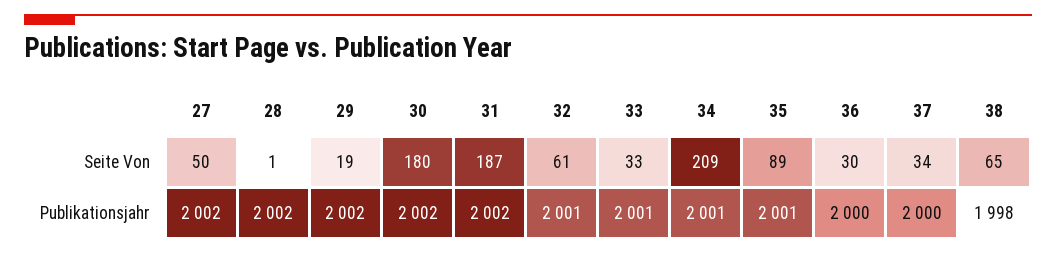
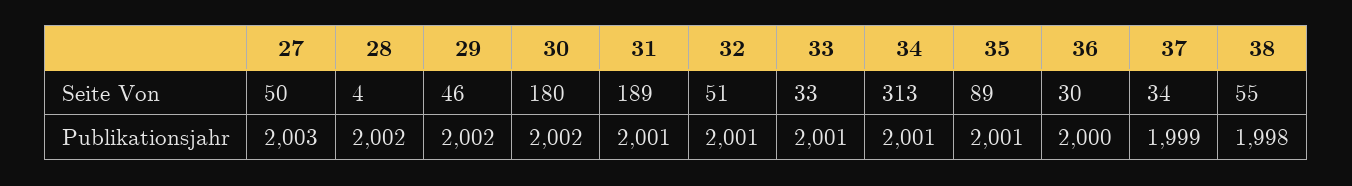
  {
    "27": {
      "Seite Von": 50,
-     "Publikationsjahr": 2002
+     "Publikationsjahr": 2003
    },
    "28": {
-     "Seite Von": 1,
+     "Seite Von": 4,
      "Publikationsjahr": 2002
    },
    "29": {
-     "Seite Von": 19,
+     "Seite Von": 46,
      "Publikationsjahr": 2002
    },
    "30": {
      "Seite Von": 180,
      "Publikationsjahr": 2002
    },
    "31": {
-     "Seite Von": 187,
+     "Seite Von": 189,
-     "Publikationsjahr": 2002
+     "Publikationsjahr": 2001
    },
    "32": {
-     "Seite Von": 61,
+     "Seite Von": 51,
      "Publikationsjahr": 2001
    },
    "33": {
      "Seite Von": 33,
      "Publikationsjahr": 2001
    },
    "34": {
-     "Seite Von": 209,
+     "Seite Von": 313,
      "Publikationsjahr": 2001
    },
    "35": {
      "Seite Von": 89,
      "Publikationsjahr": 2001
    },
    "36": {
      "Seite Von": 30,
      "Publikationsjahr": 2000
    },
    "37": {
      "Seite Von": 34,
-     "Publikationsjahr": 2000
+     "Publikationsjahr": 1999
    },
    "38": {
-     "Seite Von": 65,
+     "Seite Von": 55,
      "Publikationsjahr": 1998
    }
  }

